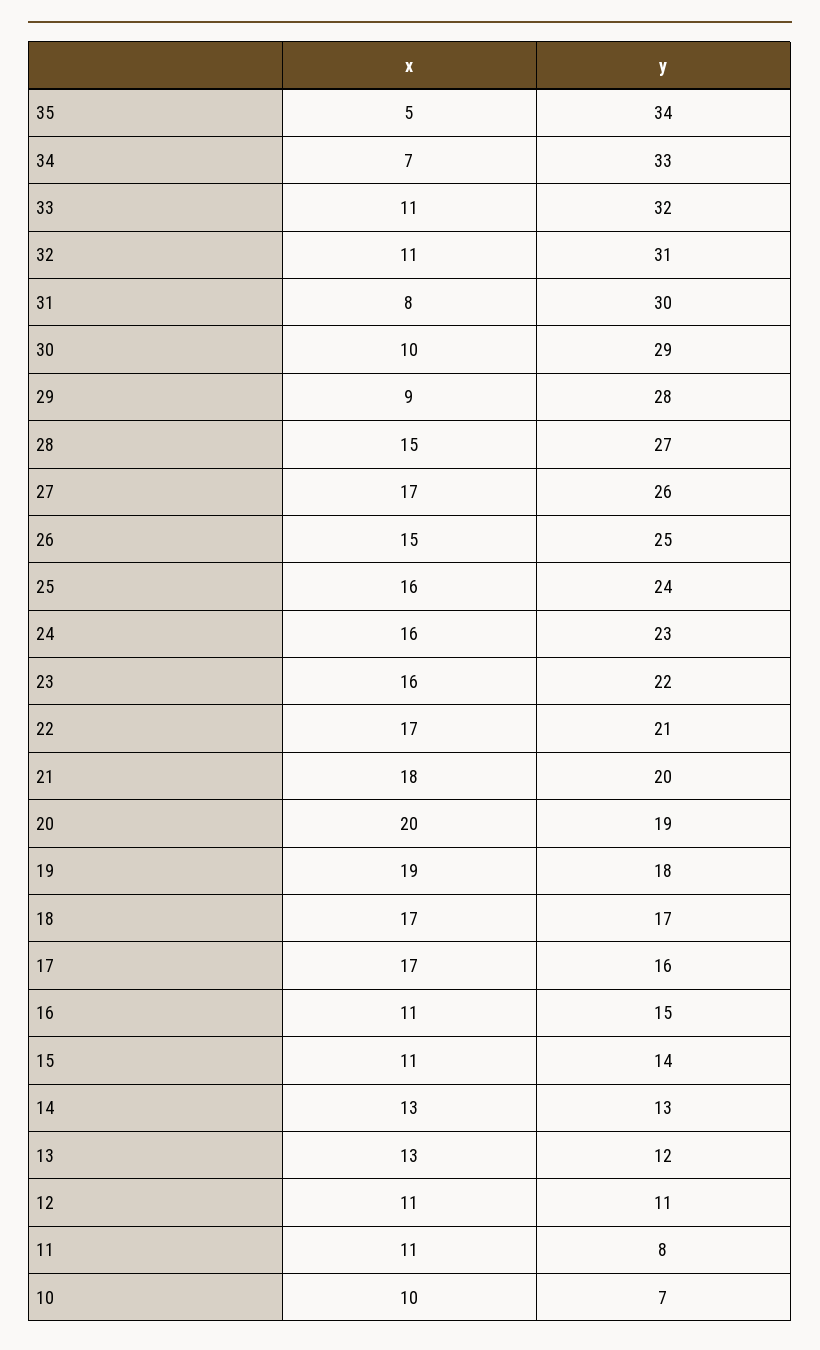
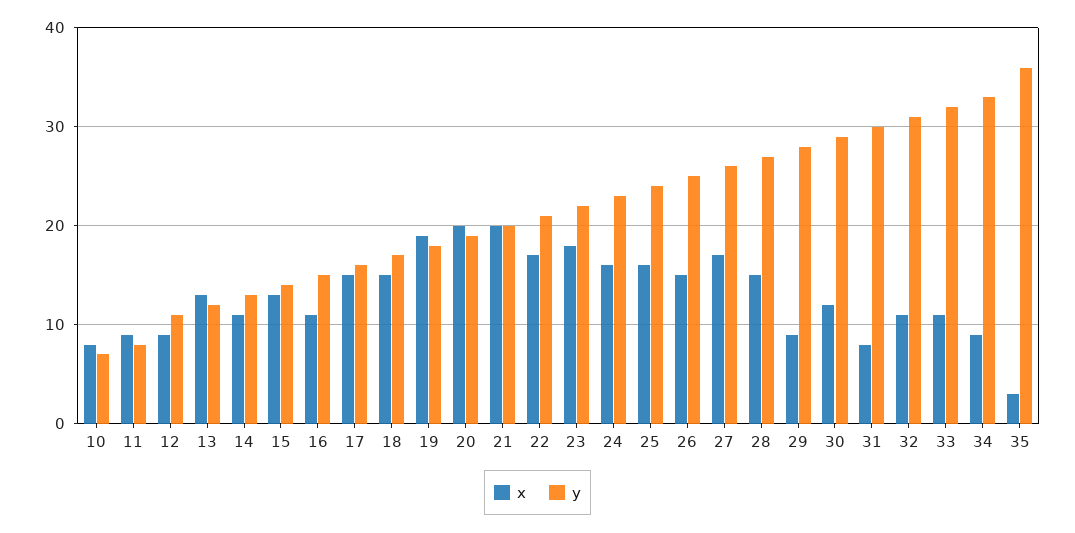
  {
    "x": {
-     "35": 5,
+     "35": 3,
-     "34": 7,
+     "34": 9,
      "33": 11,
      "32": 11,
      "31": 8,
-     "30": 10,
+     "30": 12,
      "29": 9,
      "28": 15,
      "27": 17,
      "26": 15,
      "25": 16,
      "24": 16,
-     "23": 16,
+     "23": 18,
      "22": 17,
-     "21": 18,
+     "21": 20,
      "20": 20,
      "19": 19,
-     "18": 17,
+     "18": 15,
-     "17": 17,
+     "17": 15,
      "16": 11,
-     "15": 11,
+     "15": 13,
-     "14": 13,
+     "14": 11,
      "13": 13,
-     "12": 11,
+     "12": 9,
-     "11": 11,
+     "11": 9,
-     "10": 10
+     "10": 8
    },
    "y": {
-     "35": 34,
+     "35": 36,
      "34": 33,
      "33": 32,
      "32": 31,
      "31": 30,
      "30": 29,
      "29": 28,
      "28": 27,
      "27": 26,
      "26": 25,
      "25": 24,
      "24": 23,
      "23": 22,
      "22": 21,
      "21": 20,
      "20": 19,
      "19": 18,
      "18": 17,
      "17": 16,
      "16": 15,
      "15": 14,
      "14": 13,
      "13": 12,
      "12": 11,
      "11": 8,
      "10": 7
    }
  }

